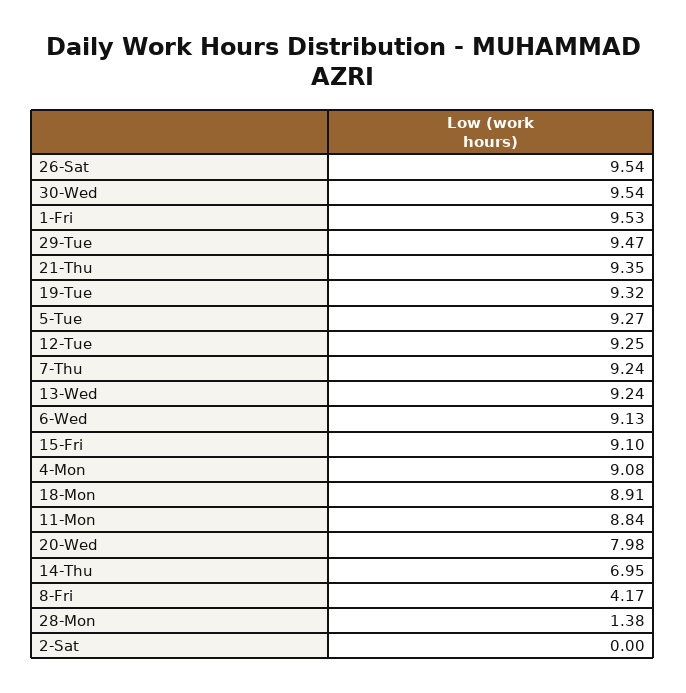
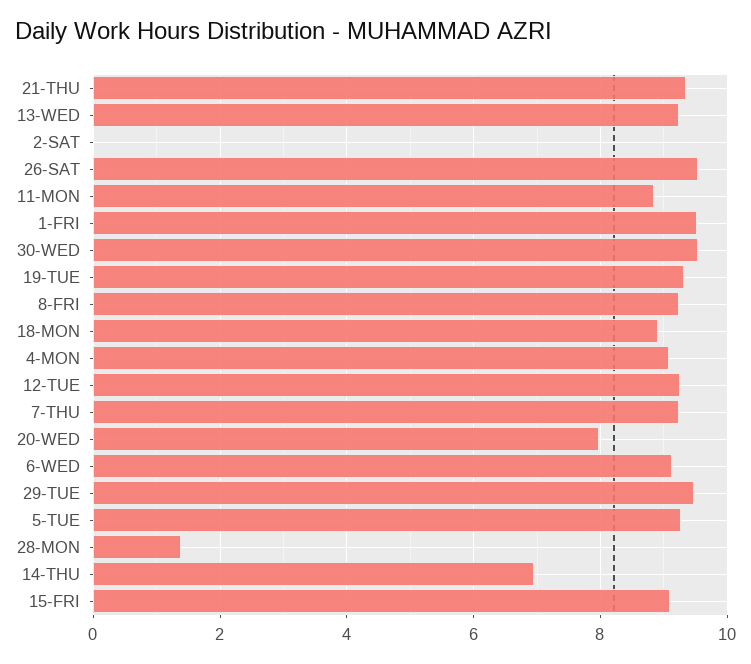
  {
    "26-Sat": 9.54,
    "30-Wed": 9.54,
    "1-Fri": 9.53,
    "29-Tue": 9.47,
    "21-Thu": 9.35,
    "19-Tue": 9.32,
    "5-Tue": 9.27,
    "12-Tue": 9.25,
    "7-Thu": 9.24,
    "13-Wed": 9.24,
    "6-Wed": 9.13,
    "15-Fri": 9.1,
    "4-Mon": 9.08,
    "18-Mon": 8.91,
    "11-Mon": 8.84,
    "20-Wed": 7.98,
    "14-Thu": 6.95,
-   "8-Fri": 4.17,
+   "8-Fri": 9.2,
    "28-Mon": 1.38,
    "2-Sat": 0
  }

